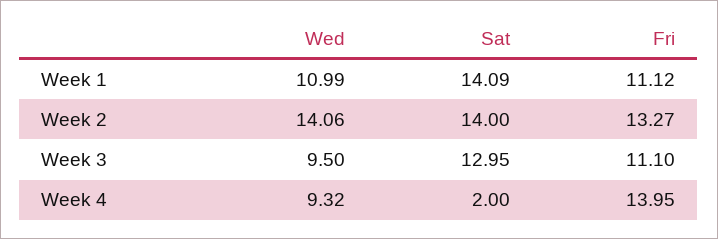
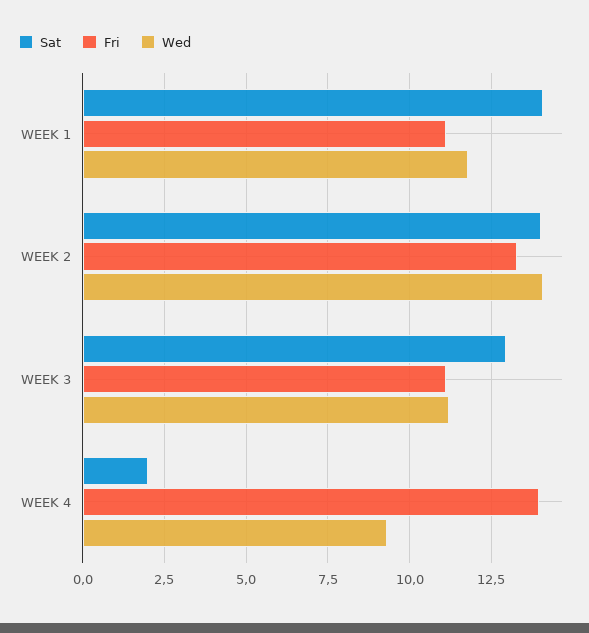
  {
    "Wed": {
-     "Week 1": 10.99,
+     "Week 1": 11.75,
      "Week 2": 14.06,
-     "Week 3": 9.5,
+     "Week 3": 11.25,
      "Week 4": 9.32
    },
    "Sat": {
      "Week 1": 14.09,
      "Week 2": 14,
      "Week 3": 12.95,
      "Week 4": 2
    },
    "Fri": {
      "Week 1": 11.12,
      "Week 2": 13.27,
      "Week 3": 11.1,
      "Week 4": 13.95
    }
  }

